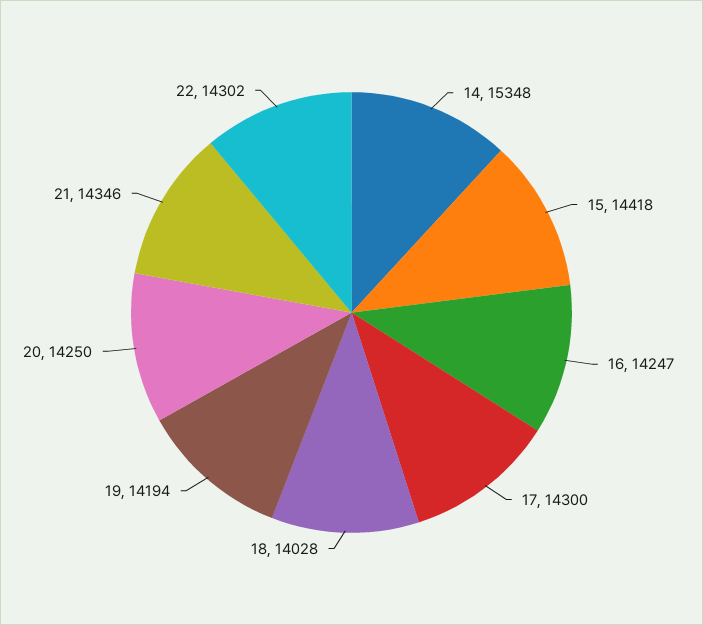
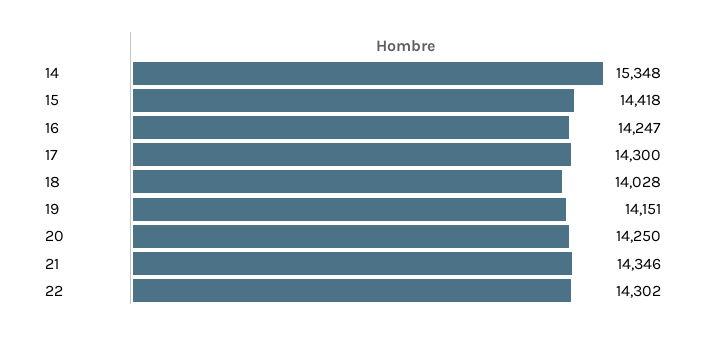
  {
    "14": 15348,
    "15": 14418,
    "16": 14247,
    "17": 14300,
    "18": 14028,
-   "19": 14194,
+   "19": 14151,
    "20": 14250,
    "21": 14346,
    "22": 14302
  }

